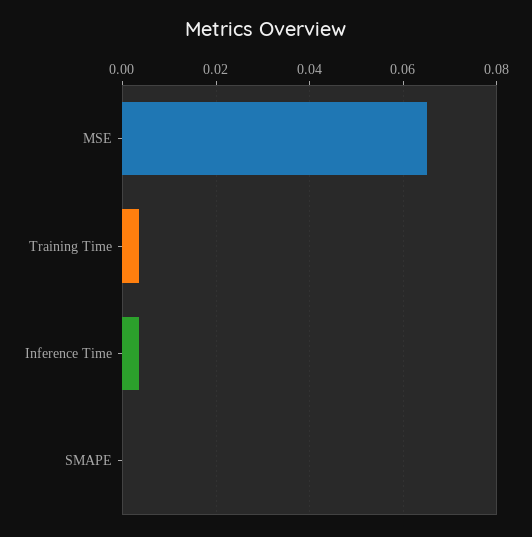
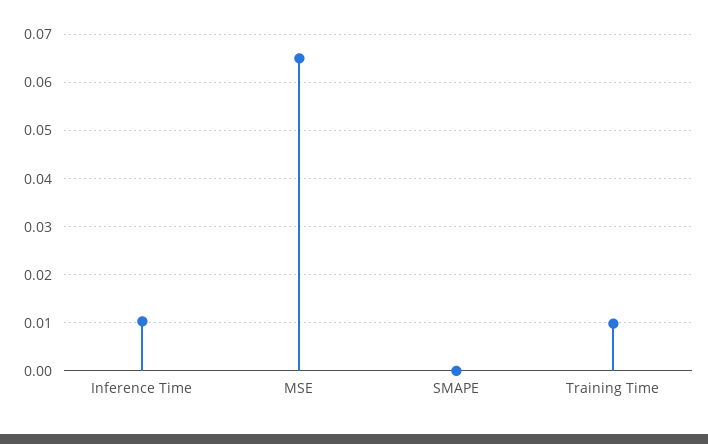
  {
    "MSE": 0.066,
-   "Training Time": 0.004,
+   "Training Time": 0.01,
-   "Inference Time": 0.004,
+   "Inference Time": 0.01,
    "SMAPE": 0
  }

